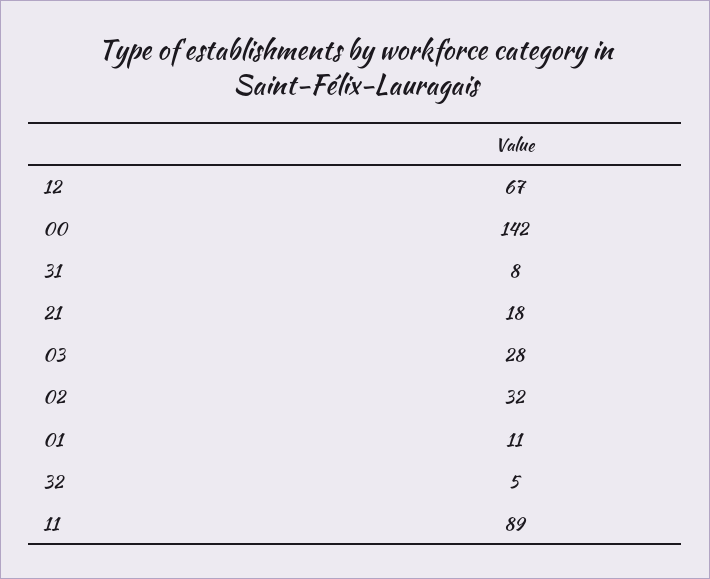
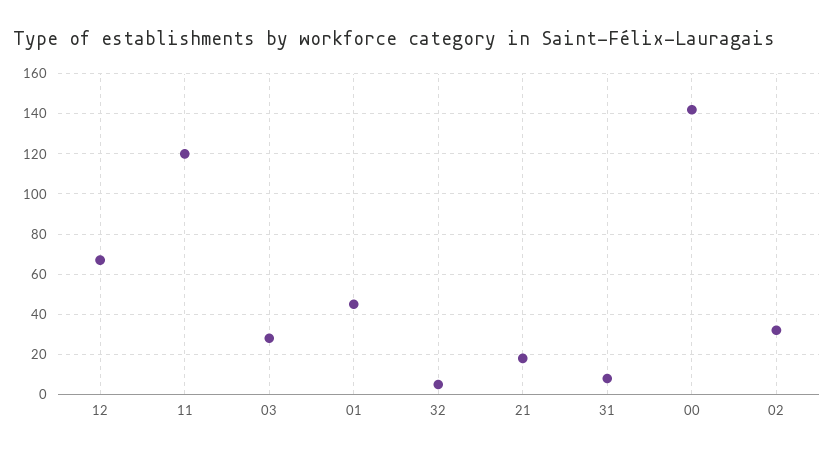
  {
    "12": 67,
    "00": 142,
    "31": 8,
    "21": 18,
    "03": 28,
    "02": 32,
-   "01": 11,
+   "01": 45,
    "32": 5,
-   "11": 89
+   "11": 120
  }

